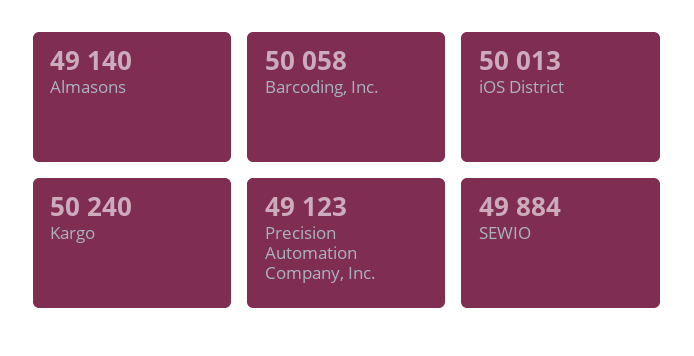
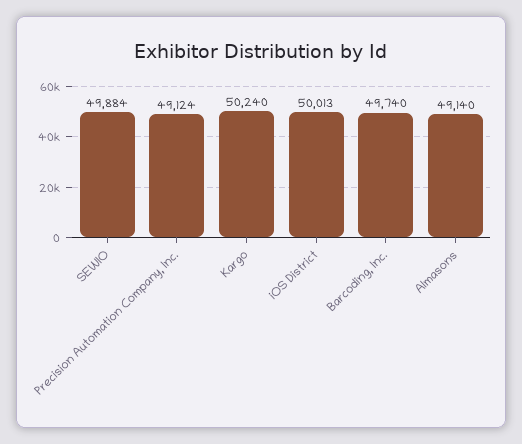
  {
    "Almasons": 49140,
-   "Barcoding, Inc.": 50058,
+   "Barcoding, Inc.": 49740,
    "iOS District": 50013,
    "Kargo": 50240,
-   "Precision Automation Company, Inc.": 49123,
+   "Precision Automation Company, Inc.": 49124,
    "SEWIO": 49884
  }

